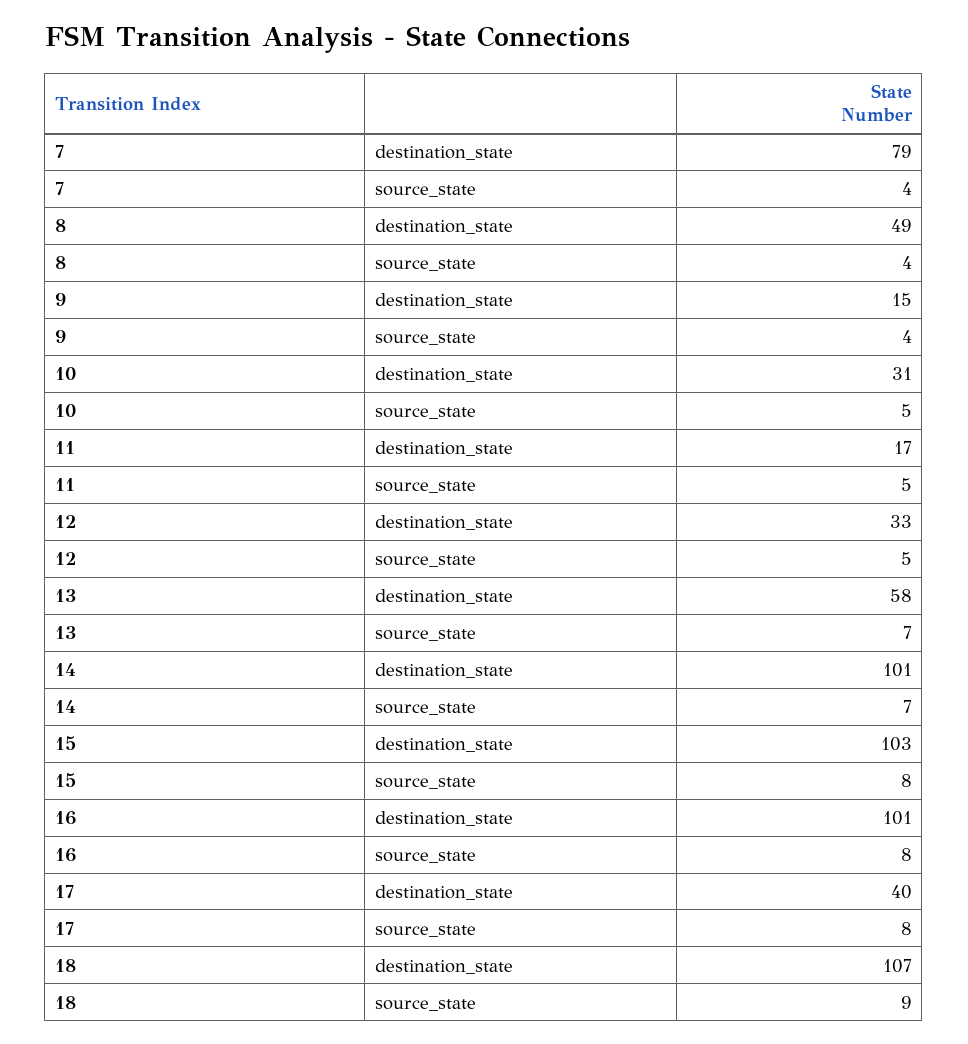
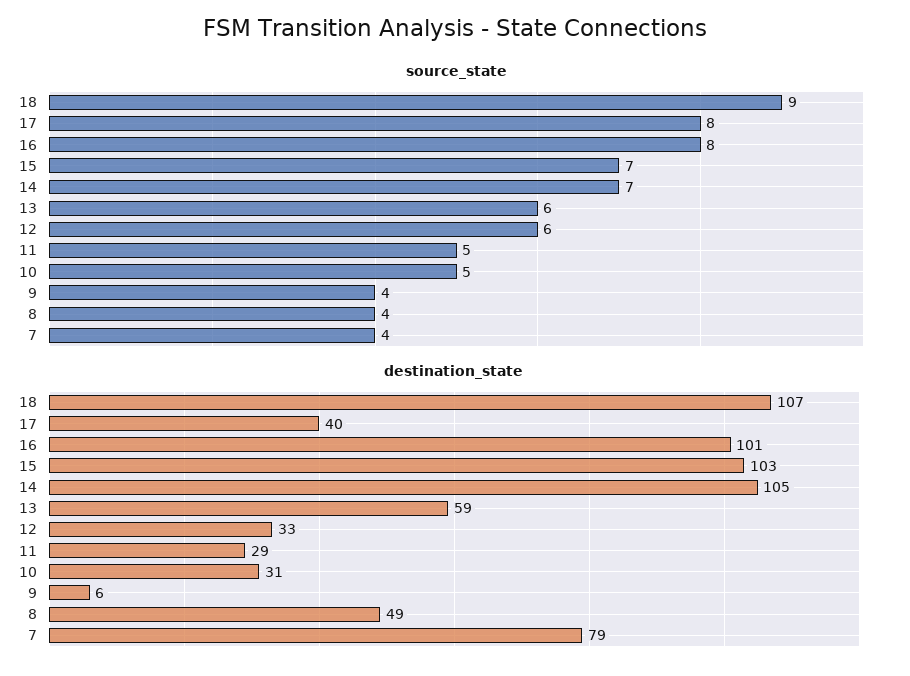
  {
    "destination_state": {
      "7": 79,
      "8": 49,
-     "9": 15,
+     "9": 6,
      "10": 31,
-     "11": 17,
+     "11": 29,
      "12": 33,
-     "13": 58,
+     "13": 59,
-     "14": 101,
+     "14": 105,
      "15": 103,
      "16": 101,
      "17": 40,
      "18": 107
    },
    "source_state": {
      "7": 4,
      "8": 4,
      "9": 4,
      "10": 5,
      "11": 5,
-     "12": 5,
+     "12": 6,
-     "13": 7,
+     "13": 6,
      "14": 7,
-     "15": 8,
+     "15": 7,
      "16": 8,
      "17": 8,
      "18": 9
    }
  }

